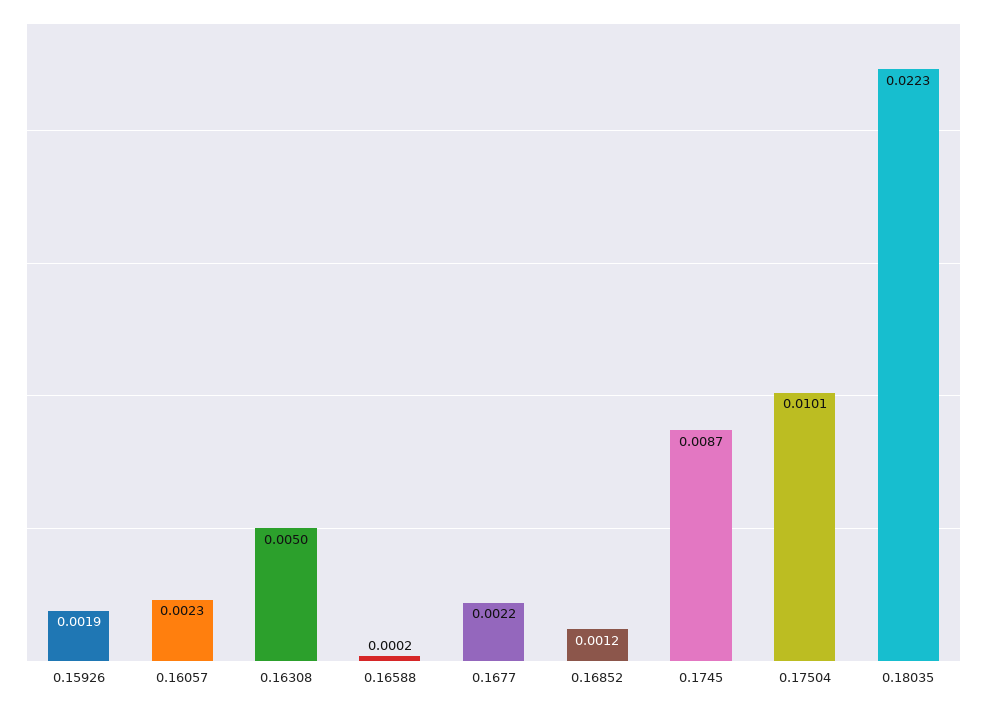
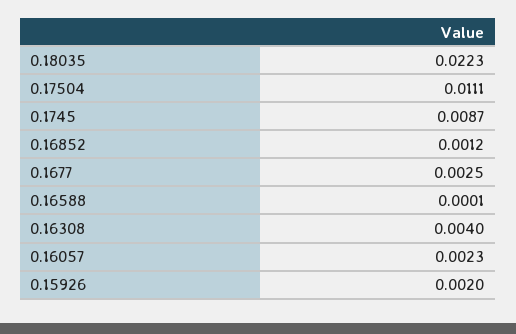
  {
-   "0.15926": 0.0019,
+   "0.15926": 0.002,
    "0.16057": 0.0023,
-   "0.16308": 0.005,
+   "0.16308": 0.004,
-   "0.16588": 0.0002,
+   "0.16588": 0.0001,
-   "0.1677": 0.0022,
+   "0.1677": 0.0025,
    "0.16852": 0.0012,
    "0.1745": 0.0087,
-   "0.17504": 0.0101,
+   "0.17504": 0.0111,
    "0.18035": 0.0223
  }

